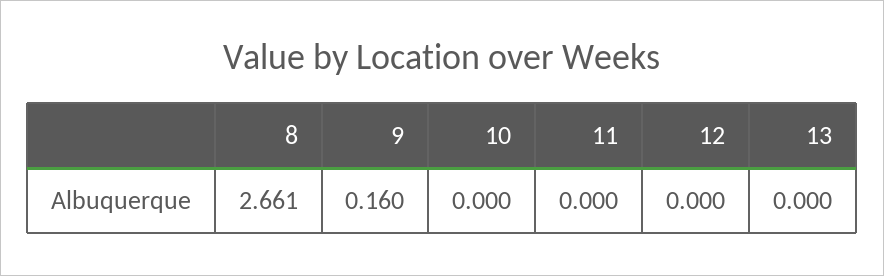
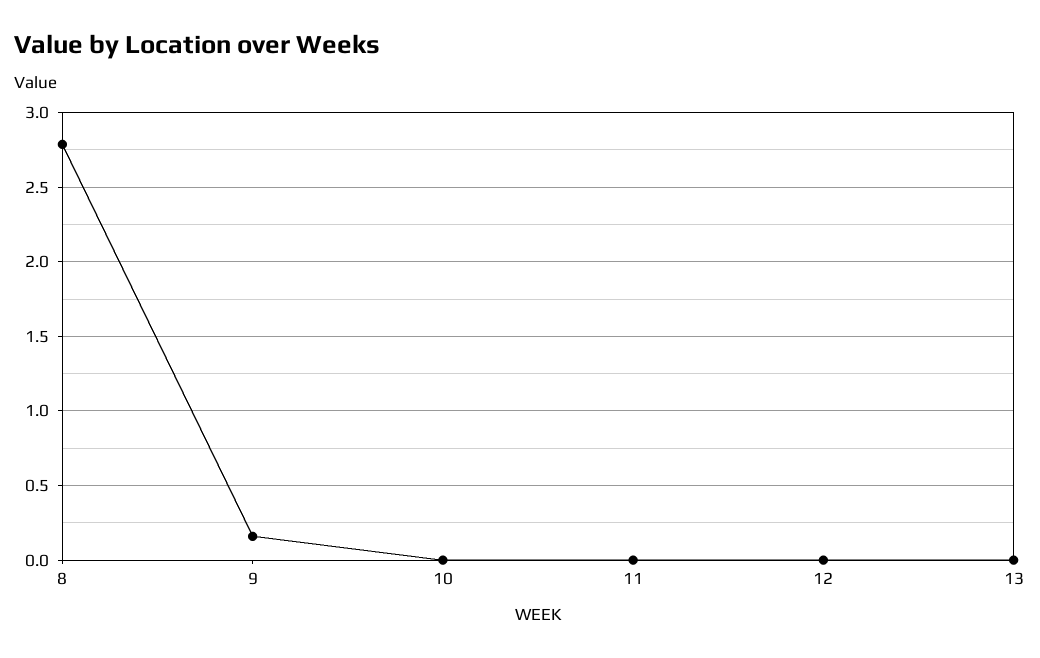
  {
-   "8": 2.661,
+   "8": 2.8,
    "9": 0.16,
    "10": 0,
    "11": 0,
    "12": 0,
    "13": 0
  }

